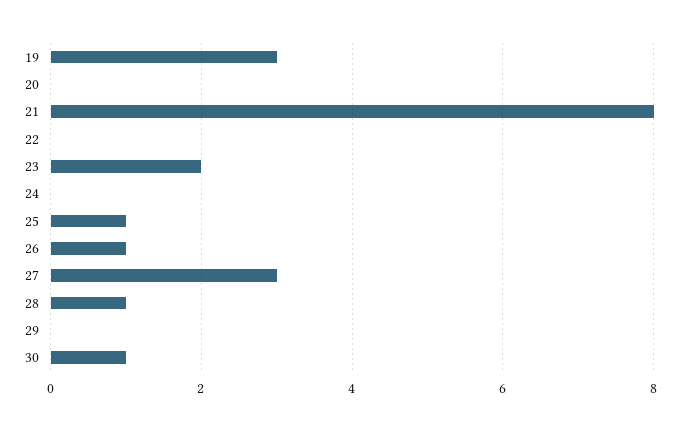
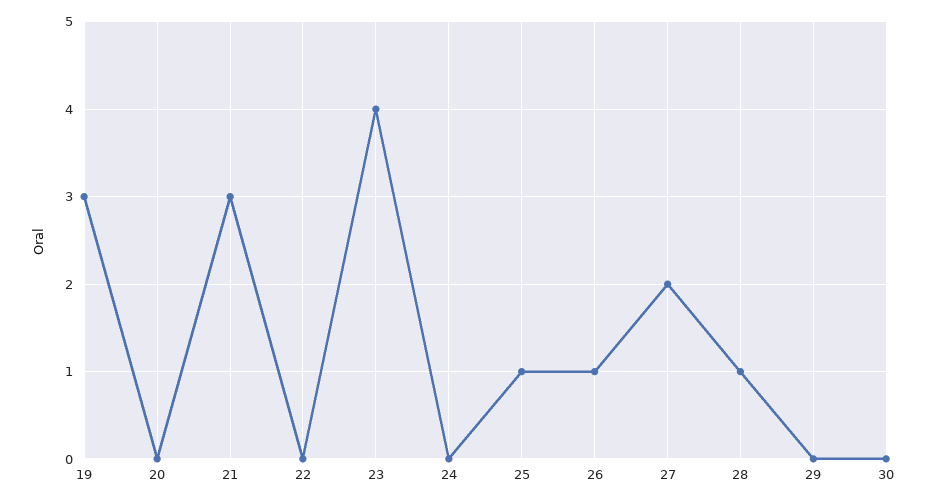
  {
    "19": 3,
    "20": 0,
-   "21": 8,
+   "21": 3,
    "22": 0,
-   "23": 2,
+   "23": 4,
    "24": 0,
    "25": 1,
    "26": 1,
-   "27": 3,
+   "27": 2,
    "28": 1,
    "29": 0,
-   "30": 1
+   "30": 0
  }

